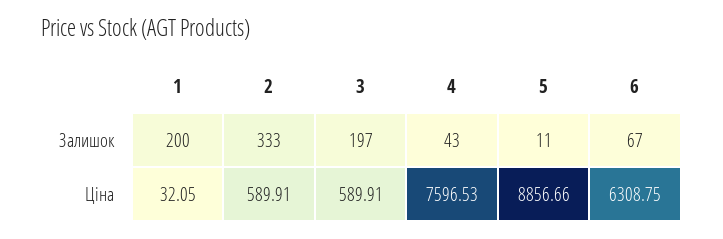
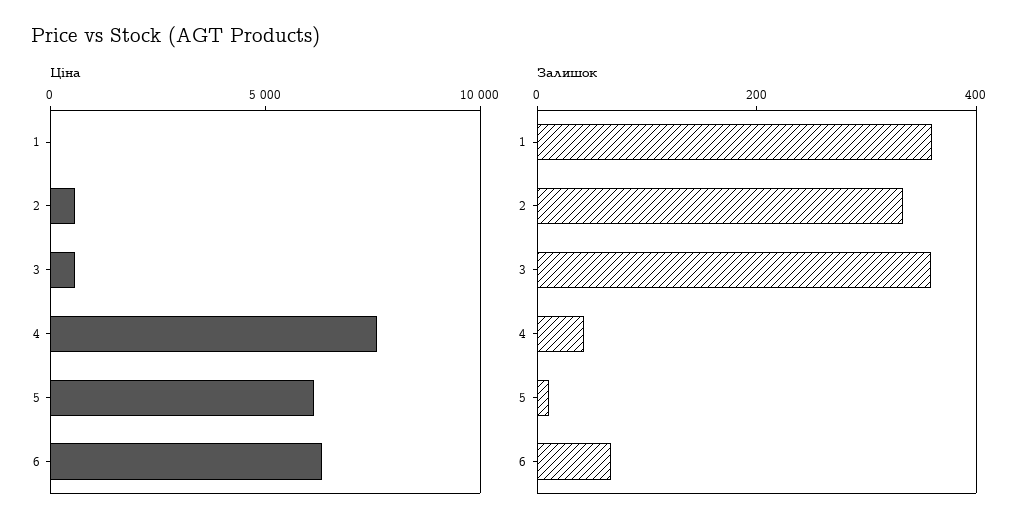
  {
    "Залишок": {
-     "1": 200,
+     "1": 350,
      "2": 333,
-     "3": 197,
+     "3": 350,
      "4": 43,
      "5": 11,
      "6": 67
    },
    "Ціна": {
      "1": 32.05,
      "2": 589.91,
      "3": 589.91,
      "4": 7596.53,
-     "5": 8856.66,
+     "5": 6000,
      "6": 6308.75
    }
  }

